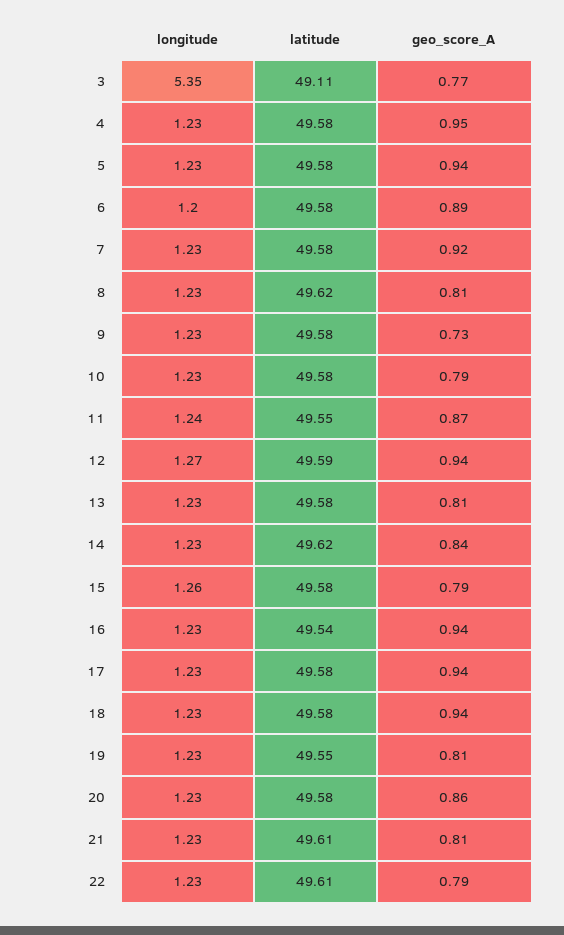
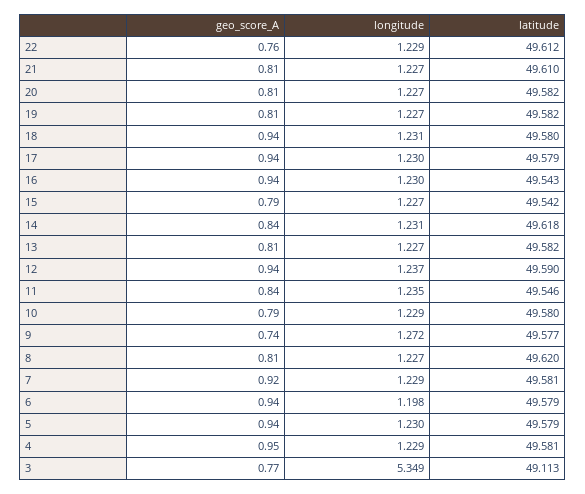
  {
    "longitude": {
      "3": 5.349,
      "4": 1.229,
      "5": 1.23,
      "6": 1.198,
      "7": 1.229,
      "8": 1.227,
-     "9": 1.23,
+     "9": 1.272,
      "10": 1.229,
      "11": 1.235,
-     "12": 1.27,
+     "12": 1.237,
      "13": 1.227,
      "14": 1.231,
-     "15": 1.26,
+     "15": 1.227,
      "16": 1.23,
      "17": 1.23,
      "18": 1.231,
      "19": 1.227,
      "20": 1.227,
      "21": 1.227,
      "22": 1.229
    },
    "latitude": {
      "3": 49.113,
      "4": 49.581,
      "5": 49.579,
      "6": 49.579,
      "7": 49.581,
      "8": 49.62,
      "9": 49.577,
      "10": 49.58,
      "11": 49.546,
      "12": 49.59,
      "13": 49.582,
      "14": 49.618,
-     "15": 49.58,
+     "15": 49.542,
      "16": 49.543,
      "17": 49.579,
      "18": 49.58,
-     "19": 49.55,
+     "19": 49.582,
      "20": 49.582,
      "21": 49.61,
      "22": 49.612
    },
    "geo_score_A": {
      "3": 0.77,
      "4": 0.95,
      "5": 0.94,
-     "6": 0.89,
+     "6": 0.94,
      "7": 0.92,
      "8": 0.81,
-     "9": 0.73,
+     "9": 0.74,
      "10": 0.79,
-     "11": 0.87,
+     "11": 0.84,
      "12": 0.94,
      "13": 0.81,
      "14": 0.84,
      "15": 0.79,
      "16": 0.94,
      "17": 0.94,
      "18": 0.94,
      "19": 0.81,
-     "20": 0.86,
+     "20": 0.81,
      "21": 0.81,
-     "22": 0.79
+     "22": 0.76
    }
  }

